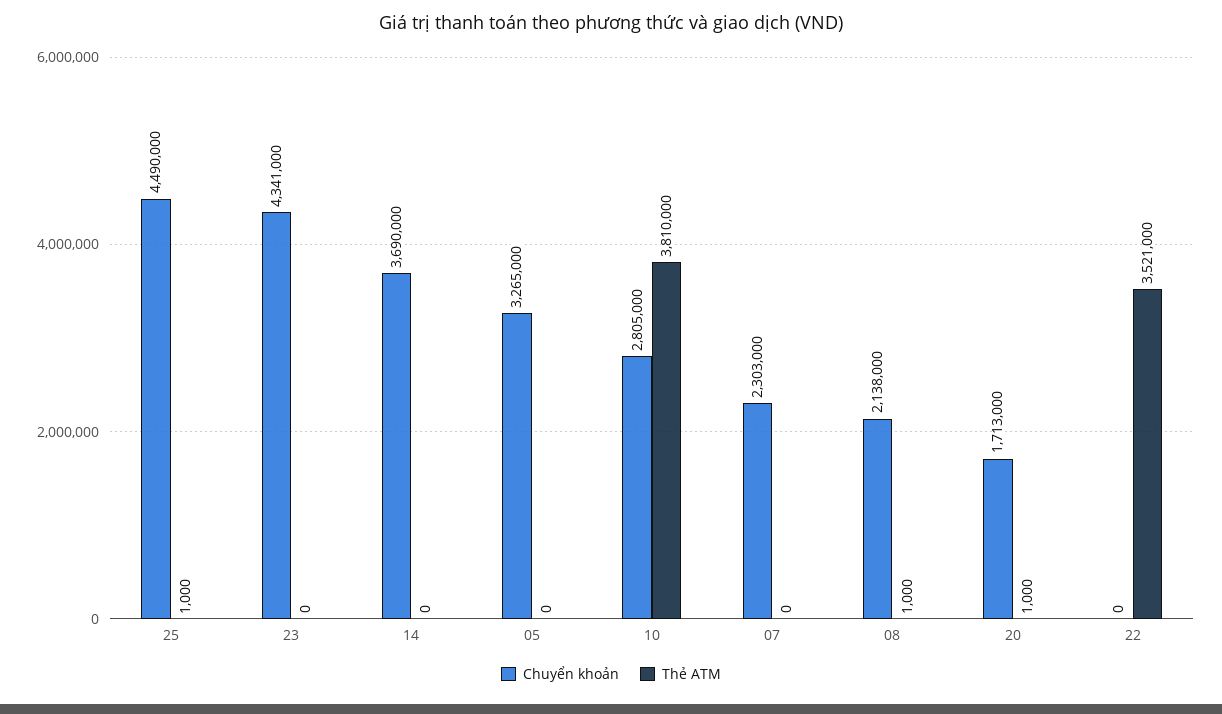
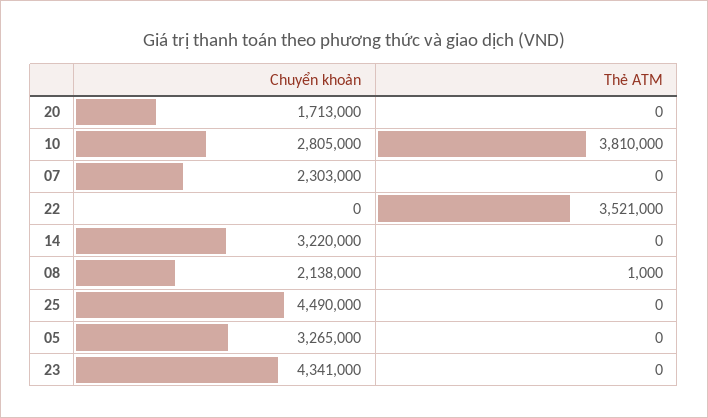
  {
    "Chuyển khoản": {
      "25": 4490000,
      "23": 4341000,
-     "14": 3690000,
+     "14": 3220000,
      "05": 3265000,
      "10": 2805000,
      "07": 2303000,
      "08": 2138000,
      "20": 1713000,
      "22": 0
    },
    "Thẻ ATM": {
-     "25": 1000,
+     "25": 0,
      "23": 0,
      "14": 0,
      "05": 0,
      "10": 3810000,
      "07": 0,
      "08": 1000,
-     "20": 1000,
+     "20": 0,
      "22": 3521000
    }
  }

